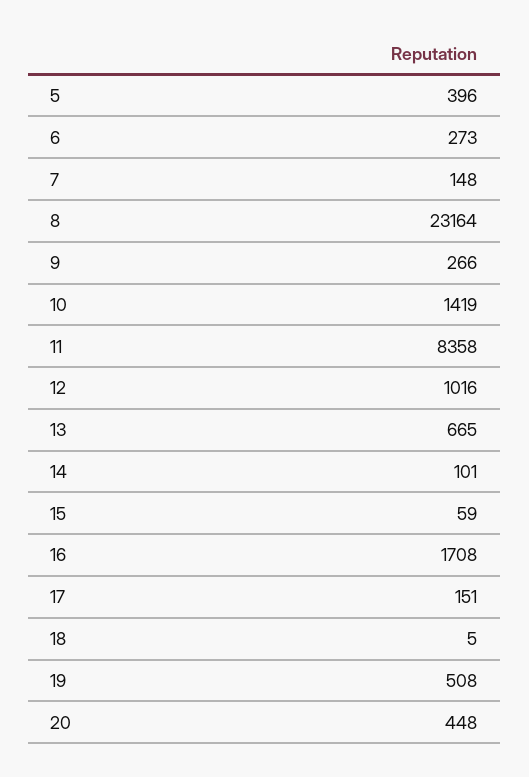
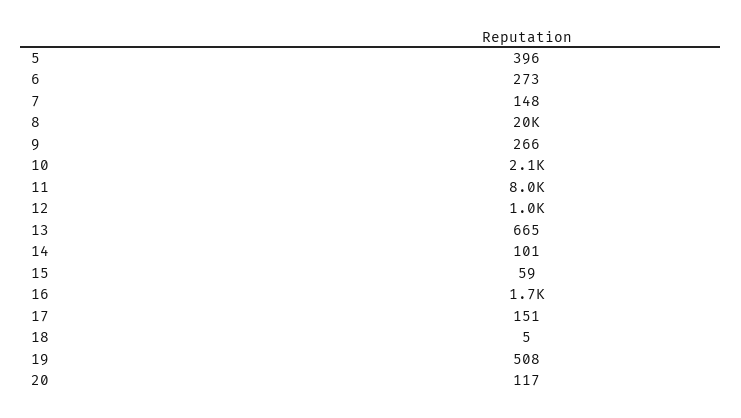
  {
    "5": 396,
    "6": 273,
    "7": 148,
-   "8": 23164,
+   "8": 20000,
    "9": 266,
-   "10": 1419,
+   "10": 2100,
-   "11": 8358,
+   "11": 8000,
    "12": 1016,
    "13": 665,
    "14": 101,
    "15": 59,
    "16": 1708,
    "17": 151,
    "18": 5,
    "19": 508,
-   "20": 448
+   "20": 117
  }

